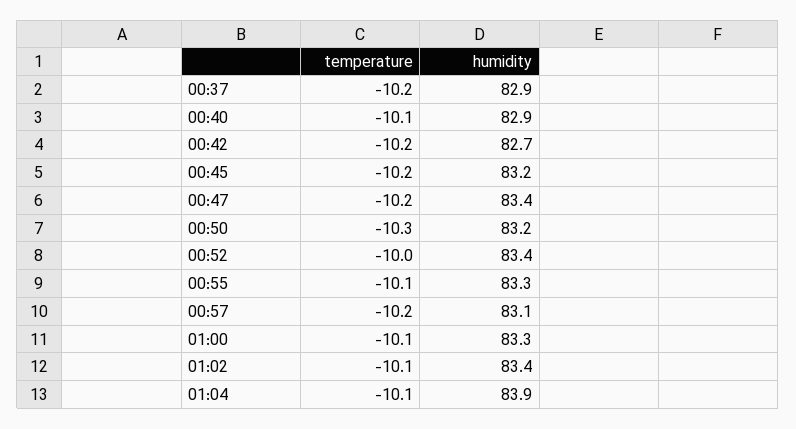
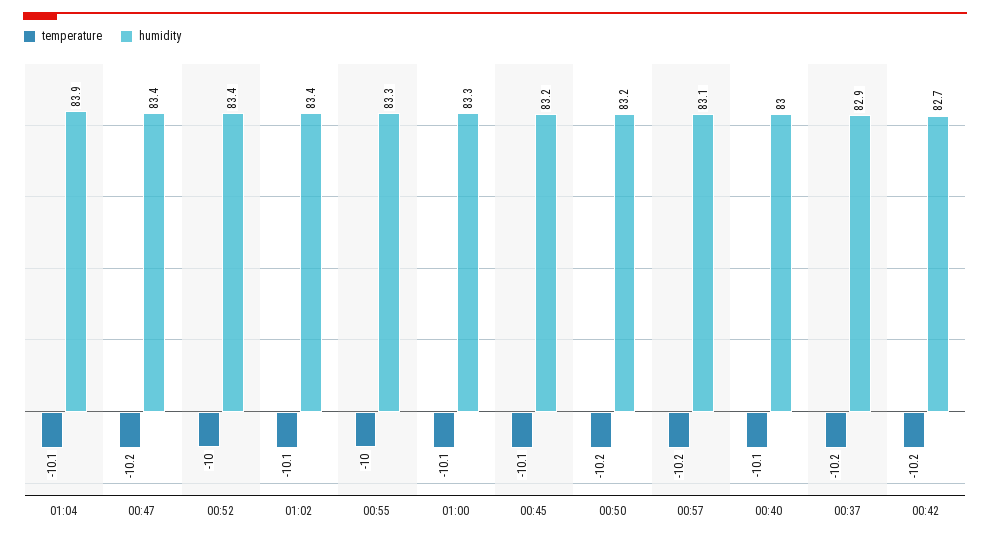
  {
    "temperature": {
      "00:37": -10.2,
      "00:40": -10.1,
      "00:42": -10.2,
-     "00:45": -10.2,
+     "00:45": -10.1,
      "00:47": -10.2,
-     "00:50": -10.3,
+     "00:50": -10.2,
      "00:52": -10,
-     "00:55": -10.1,
+     "00:55": -10,
      "00:57": -10.2,
      "01:00": -10.1,
      "01:02": -10.1,
      "01:04": -10.1
    },
    "humidity": {
      "00:37": 82.9,
-     "00:40": 82.9,
+     "00:40": 83,
      "00:42": 82.7,
      "00:45": 83.2,
      "00:47": 83.4,
      "00:50": 83.2,
      "00:52": 83.4,
      "00:55": 83.3,
      "00:57": 83.1,
      "01:00": 83.3,
      "01:02": 83.4,
      "01:04": 83.9
    }
  }

